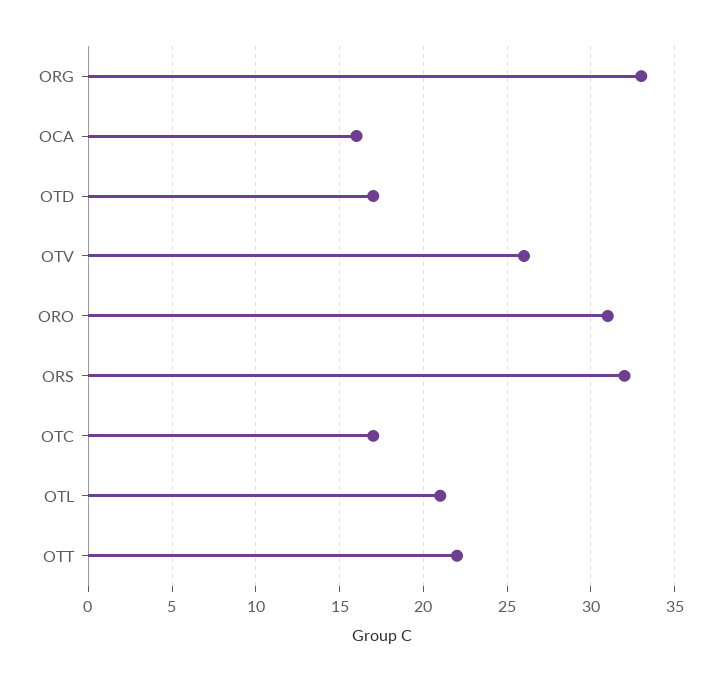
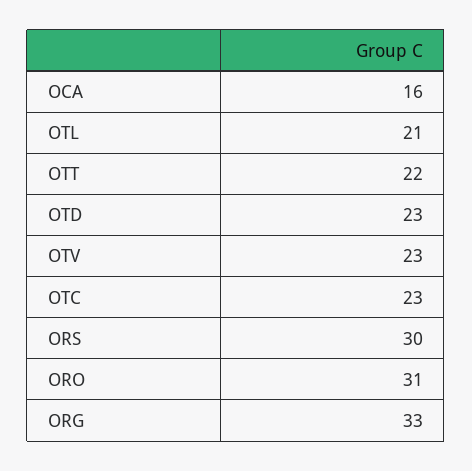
  {
    "ORG": 33,
    "OCA": 16,
-   "OTD": 17,
+   "OTD": 23,
-   "OTV": 26,
+   "OTV": 23,
    "ORO": 31,
-   "ORS": 32,
+   "ORS": 30,
-   "OTC": 17,
+   "OTC": 23,
    "OTL": 21,
    "OTT": 22
  }

